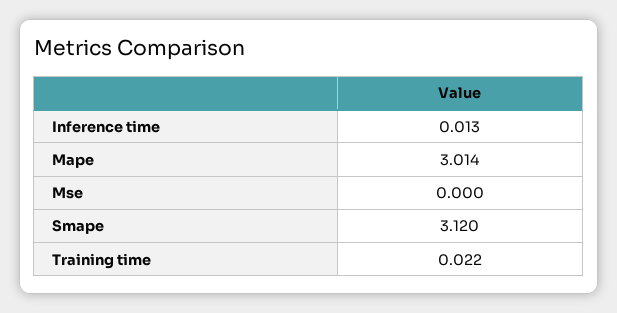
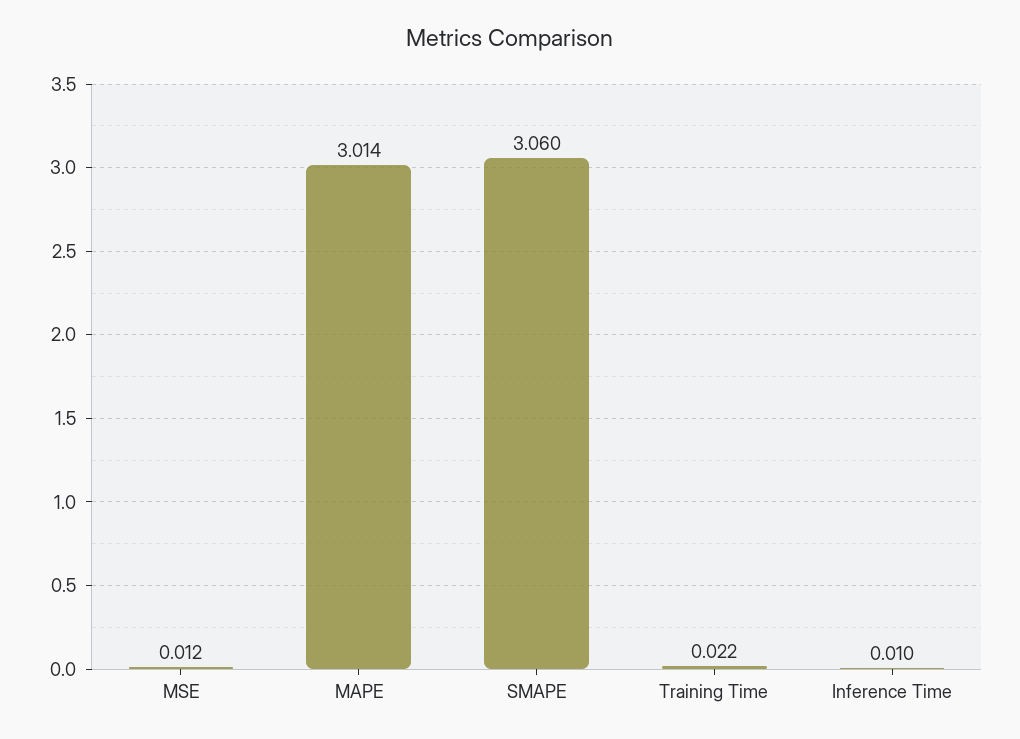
  {
-   "Inference time": 0.013,
+   "Inference time": 0.01,
    "Mape": 3.014,
-   "Mse": 0,
+   "Mse": 0.012,
-   "Smape": 3.12,
+   "Smape": 3.06,
    "Training time": 0.022
  }

